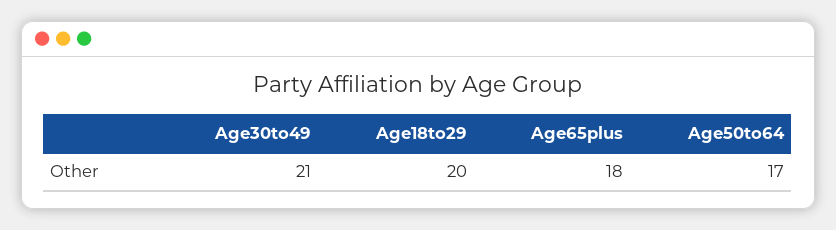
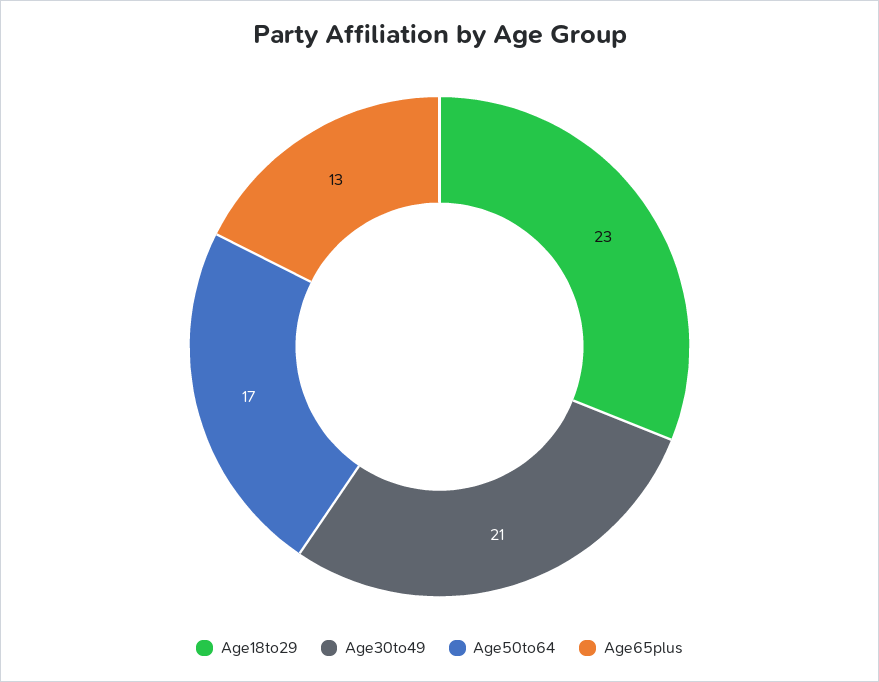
  {
    "Age30to49": 21,
-   "Age18to29": 20,
+   "Age18to29": 23,
-   "Age65plus": 18,
+   "Age65plus": 13,
    "Age50to64": 17
  }

